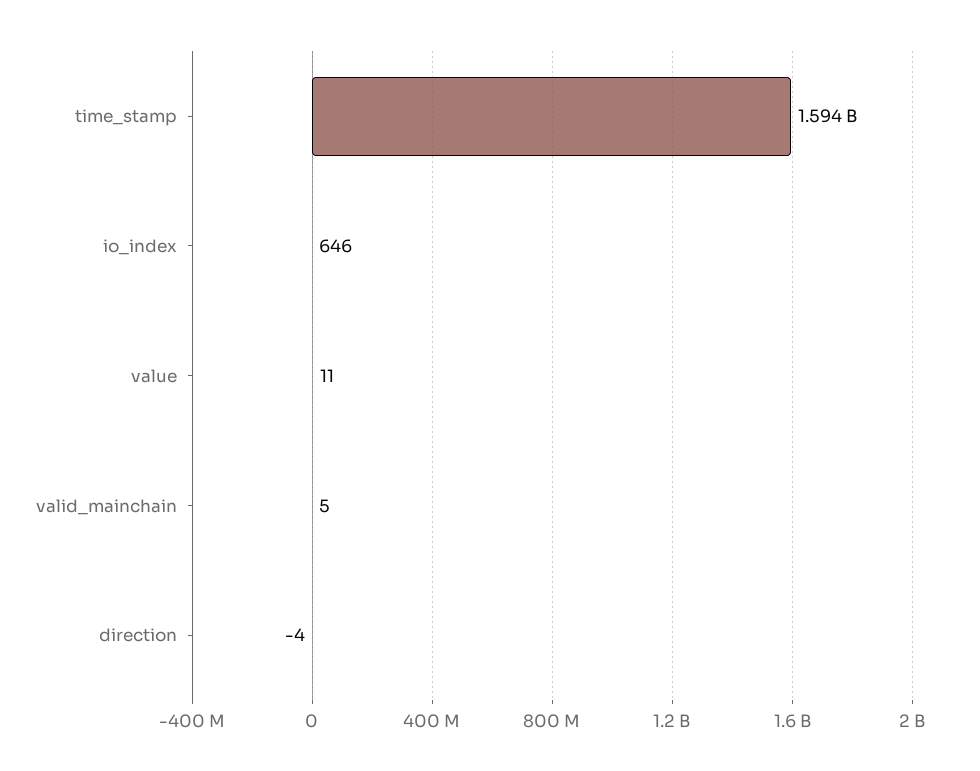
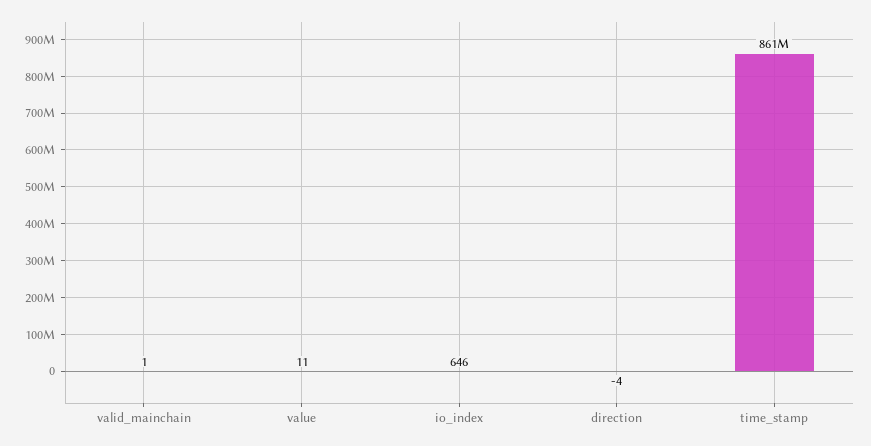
  {
-   "time_stamp": 1594000000,
+   "time_stamp": 861000000,
    "io_index": 646,
    "value": 11,
-   "valid_mainchain": 5,
+   "valid_mainchain": 1,
    "direction": -4
  }

